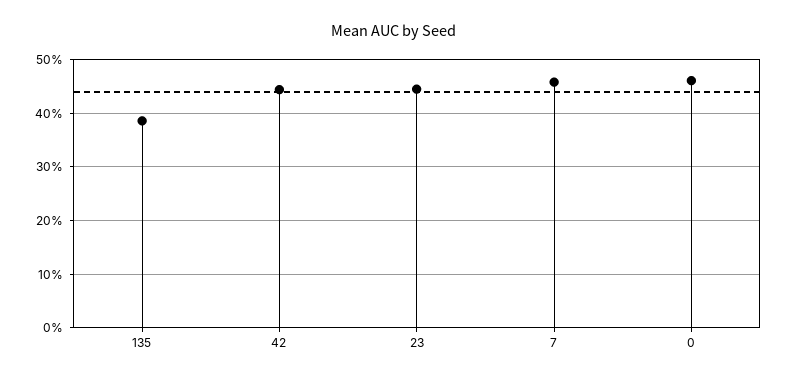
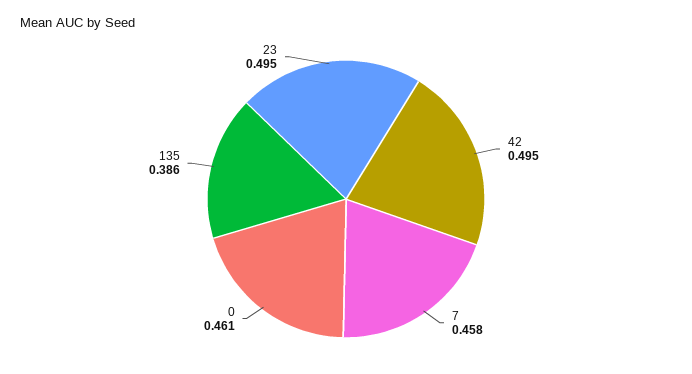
  {
    "135": 0.386,
-   "42": 0.44,
+   "42": 0.495,
-   "23": 0.44,
+   "23": 0.495,
    "7": 0.458,
    "0": 0.461
  }

